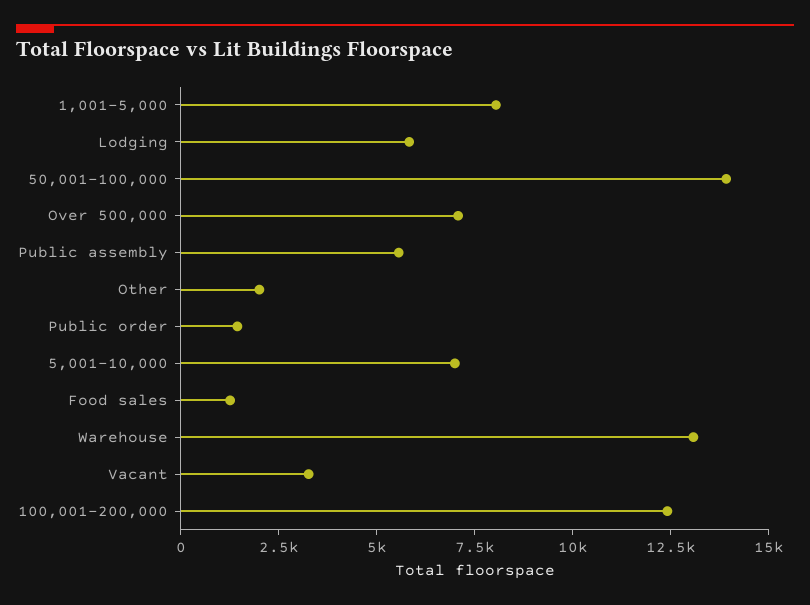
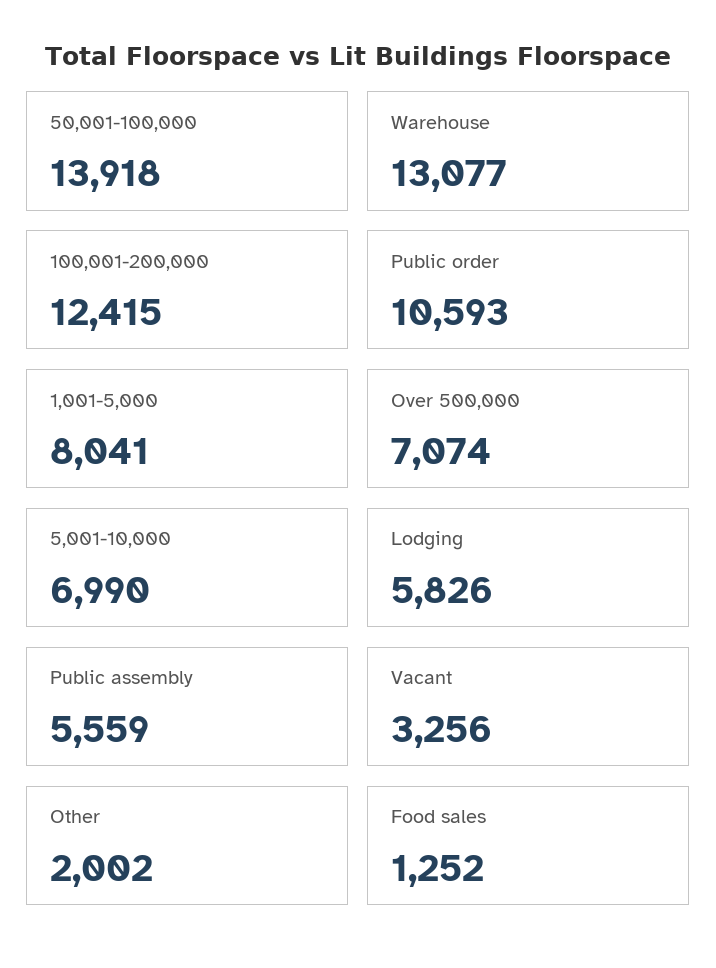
  {
    "1,001-5,000": 8041,
    "Lodging": 5826,
    "50,001-100,000": 13918,
    "Over 500,000": 7074,
    "Public assembly": 5559,
    "Other": 2002,
-   "Public order": 1500,
+   "Public order": 10593,
    "5,001-10,000": 6990,
    "Food sales": 1252,
    "Warehouse": 13077,
    "Vacant": 3256,
    "100,001-200,000": 12415
  }

